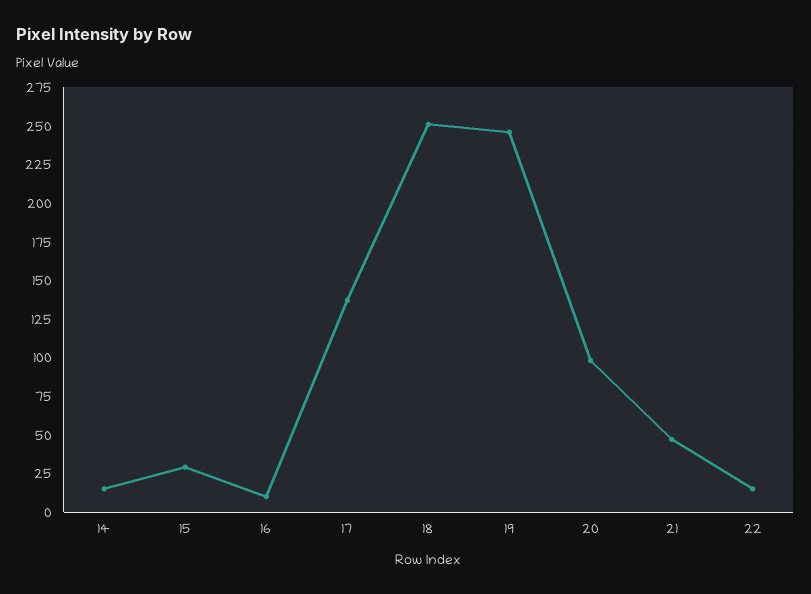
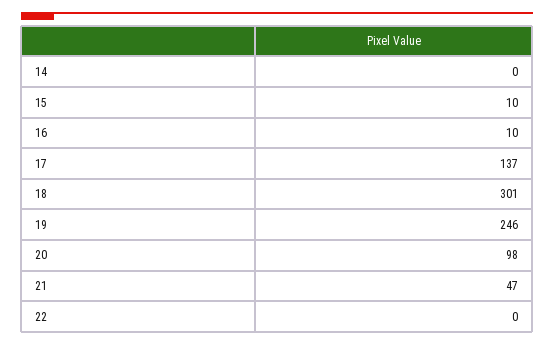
  {
-   "14": 15,
+   "14": 0,
-   "15": 30,
+   "15": 10,
    "16": 10,
    "17": 137,
-   "18": 250,
+   "18": 301,
    "19": 246,
    "20": 98,
    "21": 47,
-   "22": 15
+   "22": 0
  }

